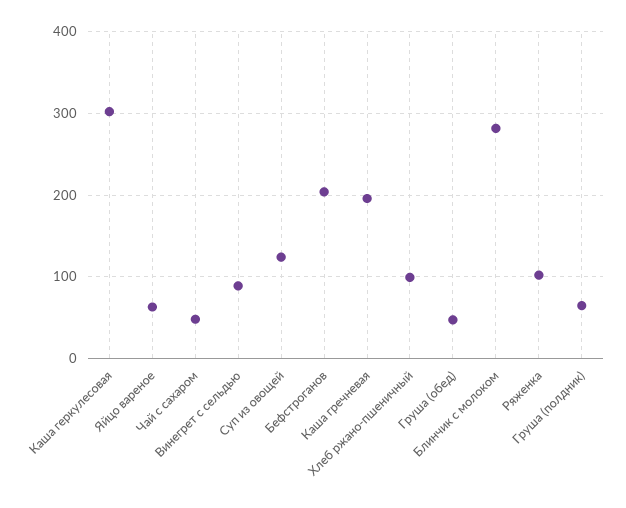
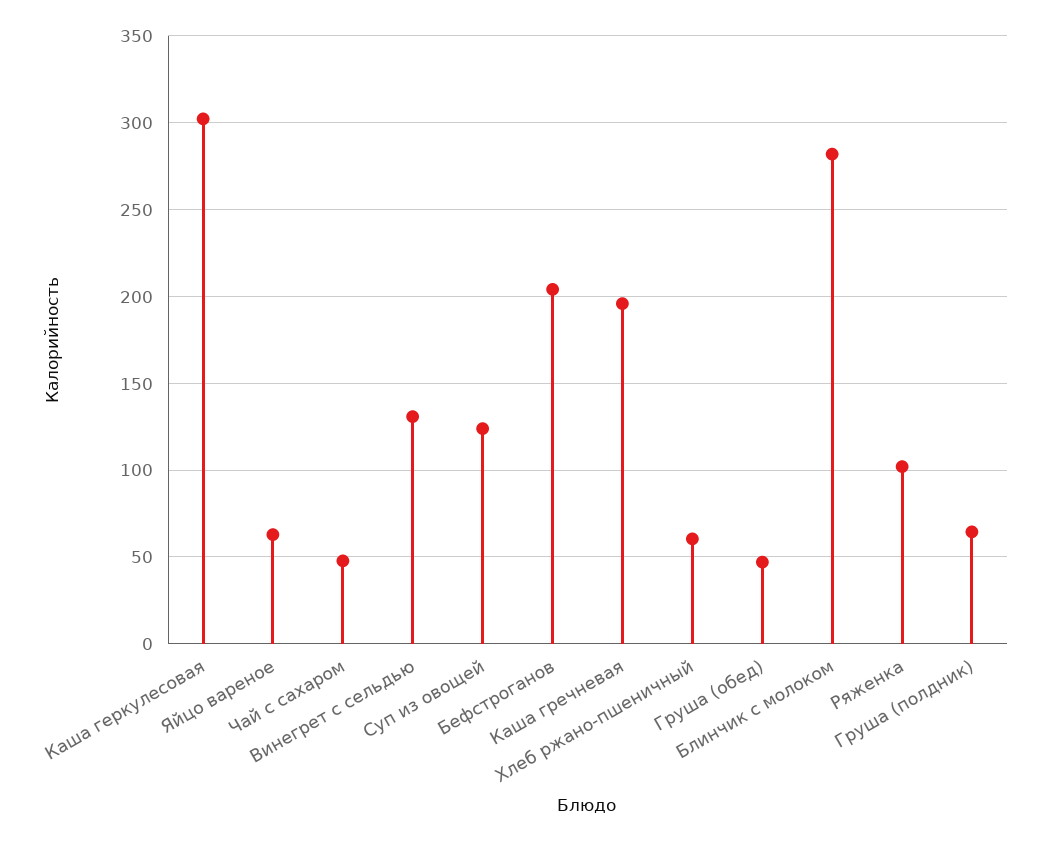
  {
    "Каша геркулесовая": 300,
    "Яйцо вареное": 65,
    "Чай с сахаром": 50,
-   "Винегрет с сельдью": 90,
+   "Винегрет с сельдью": 130,
    "Суп из овощей": 125,
    "Бефстроганов": 205,
    "Каша гречневая": 195,
-   "Хлеб ржано-пшеничный": 100,
+   "Хлеб ржано-пшеничный": 60,
    "Груша (обед)": 45,
    "Блинчик с молоком": 280,
    "Ряженка": 100,
    "Груша (полдник)": 65
  }

